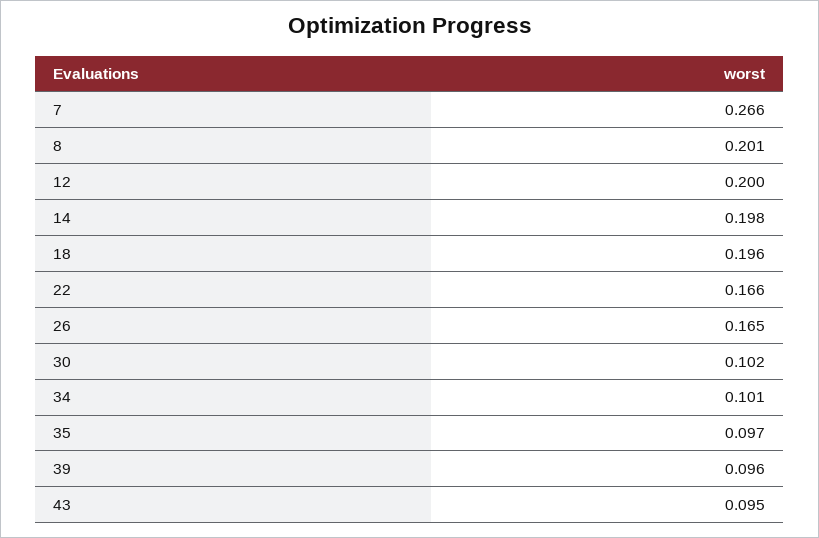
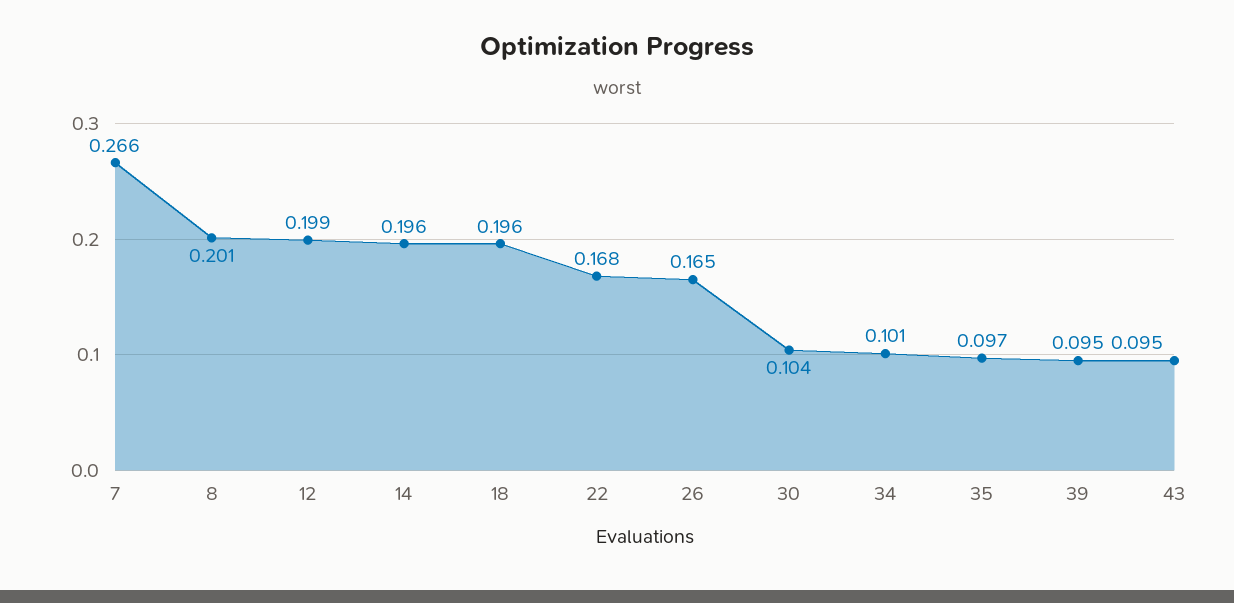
  {
    "7": 0.266,
    "8": 0.201,
-   "12": 0.2,
+   "12": 0.199,
-   "14": 0.198,
+   "14": 0.196,
    "18": 0.196,
-   "22": 0.166,
+   "22": 0.168,
    "26": 0.165,
-   "30": 0.102,
+   "30": 0.104,
    "34": 0.101,
    "35": 0.097,
-   "39": 0.096,
+   "39": 0.095,
    "43": 0.095
  }

